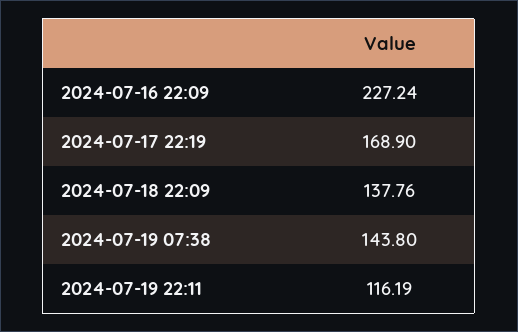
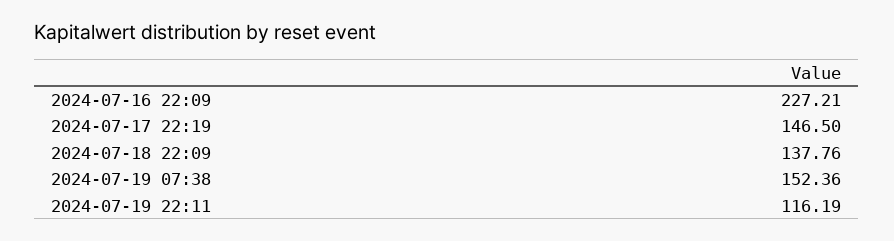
  {
-   "2024-07-16 22:09": 227.24,
+   "2024-07-16 22:09": 227.21,
-   "2024-07-17 22:19": 168.9,
+   "2024-07-17 22:19": 146.5,
    "2024-07-18 22:09": 137.76,
-   "2024-07-19 07:38": 143.8,
+   "2024-07-19 07:38": 152.36,
    "2024-07-19 22:11": 116.19
  }

